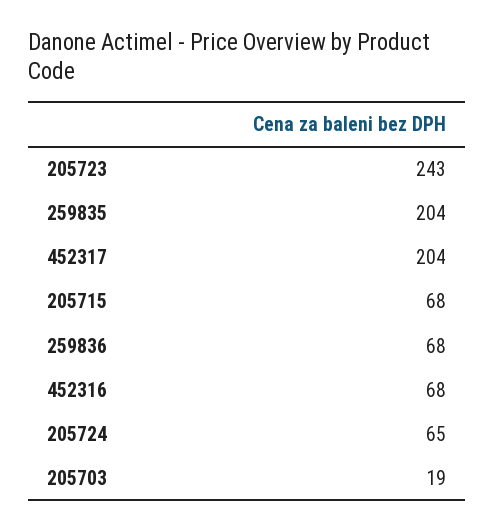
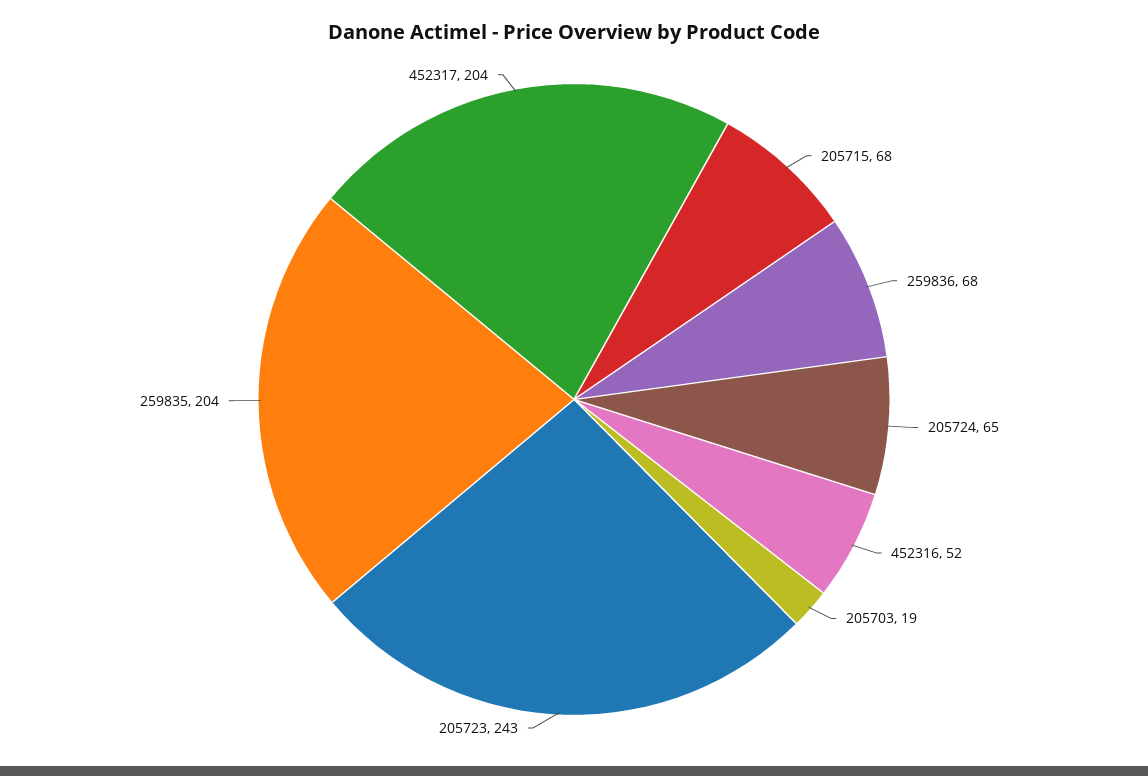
  {
    "205723": 243,
    "259835": 204,
    "452317": 204,
    "205715": 68,
    "259836": 68,
-   "452316": 68,
+   "452316": 52,
    "205724": 65,
    "205703": 19
  }

